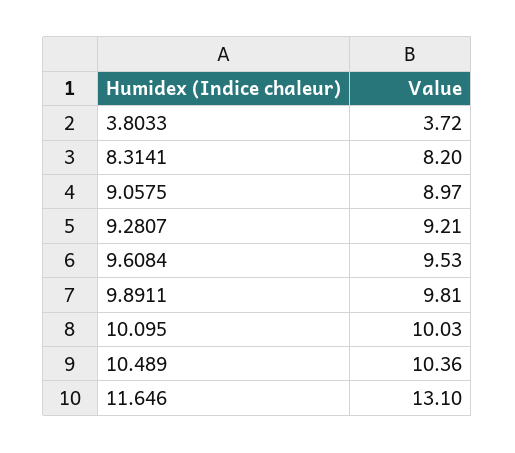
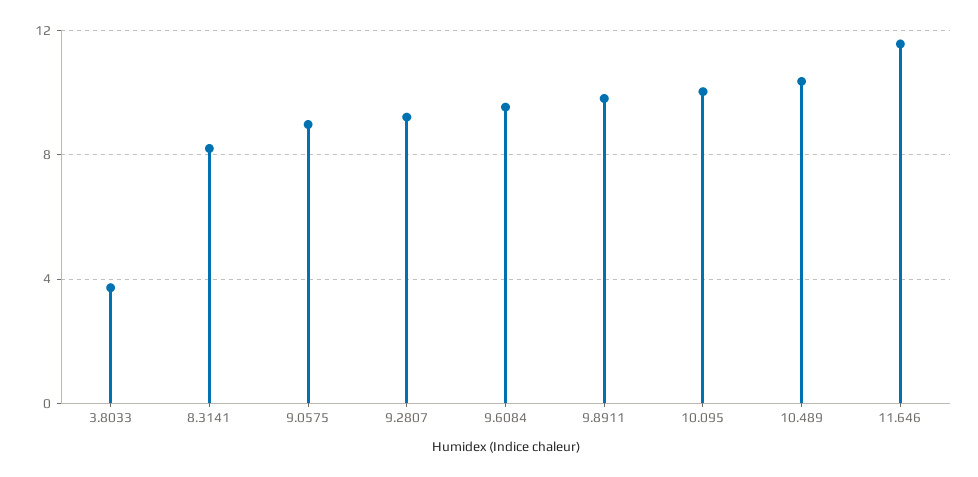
  {
    "3.8033": 3.72,
    "8.3141": 8.2,
    "9.0575": 8.97,
    "9.2807": 9.21,
    "9.6084": 9.53,
    "9.8911": 9.81,
    "10.095": 10.03,
    "10.489": 10.36,
-   "11.646": 13.1
+   "11.646": 11.5
  }

